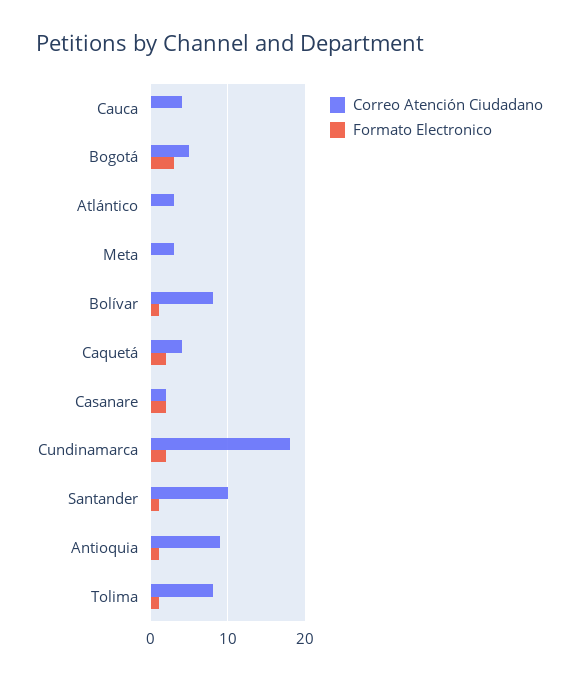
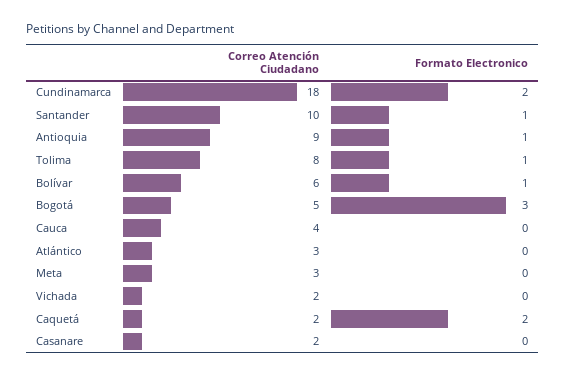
  {
    "Correo Atención Ciudadano": {
      "Cauca": 4,
      "Bogotá": 5,
      "Atlántico": 3,
      "Meta": 3,
-     "Bolívar": 8,
+     "Bolívar": 6,
-     "Caquetá": 4,
+     "Caquetá": 2,
      "Casanare": 2,
      "Cundinamarca": 18,
      "Santander": 10,
      "Antioquia": 9,
-     "Tolima": 8
+     "Tolima": 8,
+     "Vichada": 2
    },
    "Formato Electronico": {
      "Cauca": 0,
      "Bogotá": 3,
      "Atlántico": 0,
      "Meta": 0,
      "Bolívar": 1,
      "Caquetá": 2,
-     "Casanare": 2,
+     "Casanare": 0,
      "Cundinamarca": 2,
      "Santander": 1,
      "Antioquia": 1,
-     "Tolima": 1
+     "Tolima": 1,
+     "Vichada": 0
    }
  }

